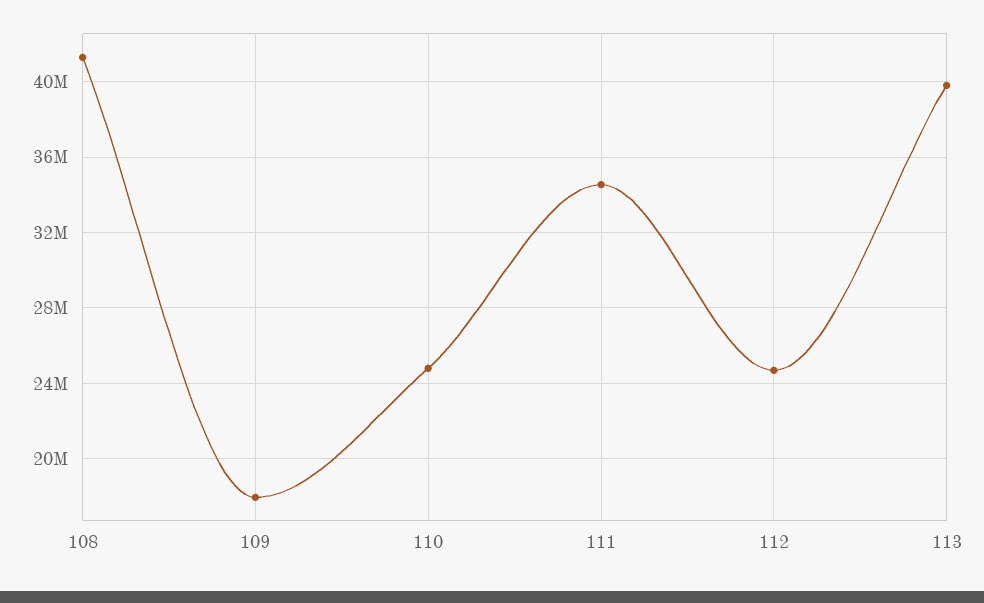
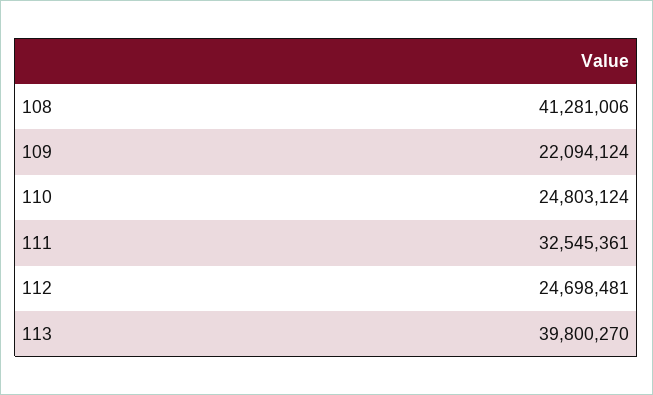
  {
    "108": 41281006,
-   "109": 18000000,
+   "109": 22094124,
    "110": 24803124,
-   "111": 34500000,
+   "111": 32545361,
    "112": 24698481,
    "113": 39800270
  }

